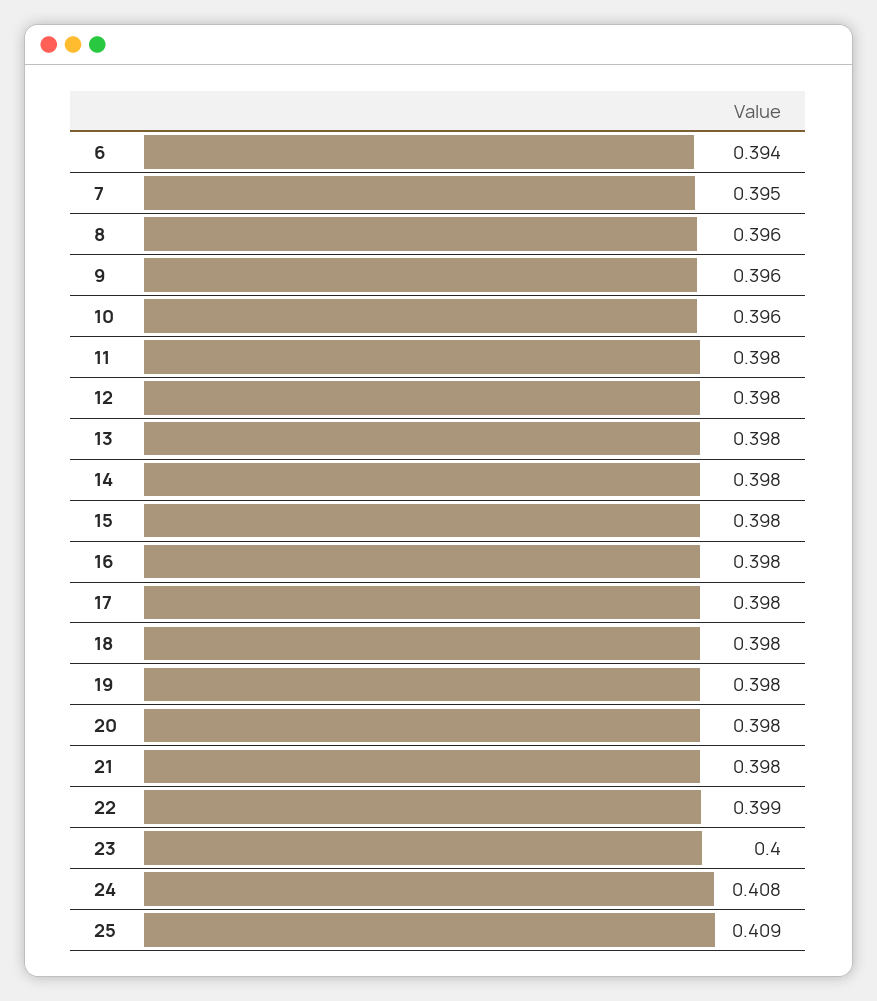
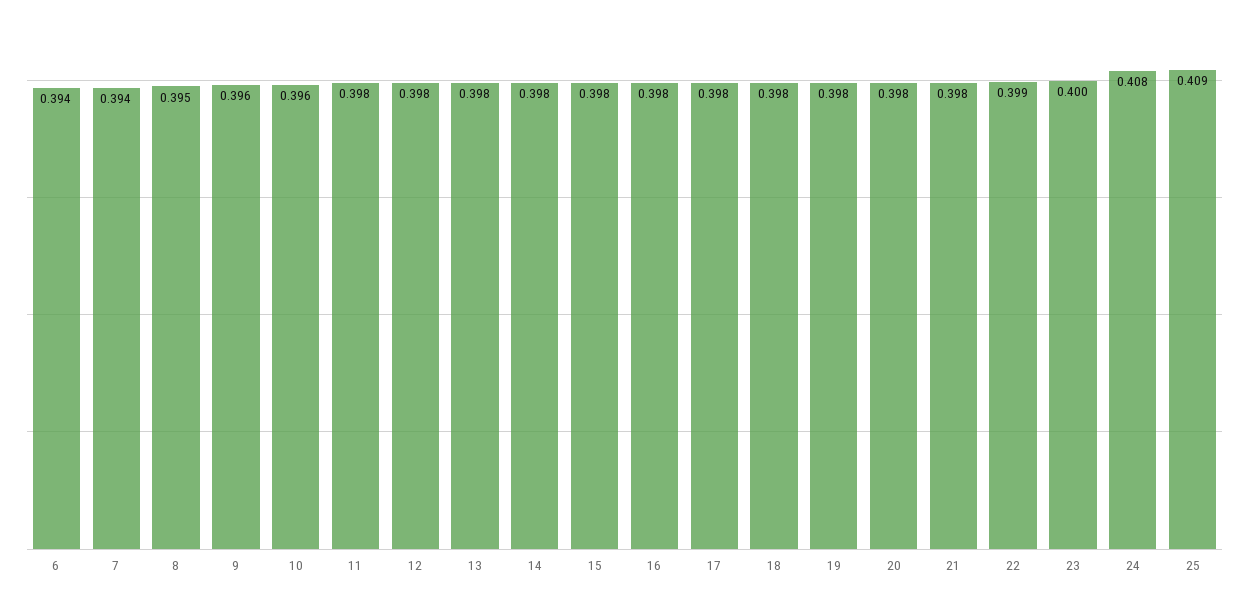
  {
    "6": 0.394,
-   "7": 0.395,
+   "7": 0.394,
-   "8": 0.396,
+   "8": 0.395,
    "9": 0.396,
    "10": 0.396,
    "11": 0.398,
    "12": 0.398,
    "13": 0.398,
    "14": 0.398,
    "15": 0.398,
    "16": 0.398,
    "17": 0.398,
    "18": 0.398,
    "19": 0.398,
    "20": 0.398,
    "21": 0.398,
    "22": 0.399,
    "23": 0.4,
    "24": 0.408,
    "25": 0.409
  }

